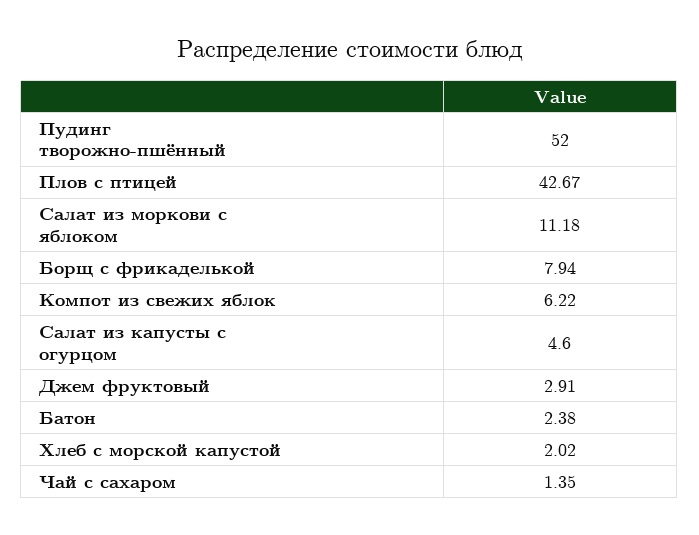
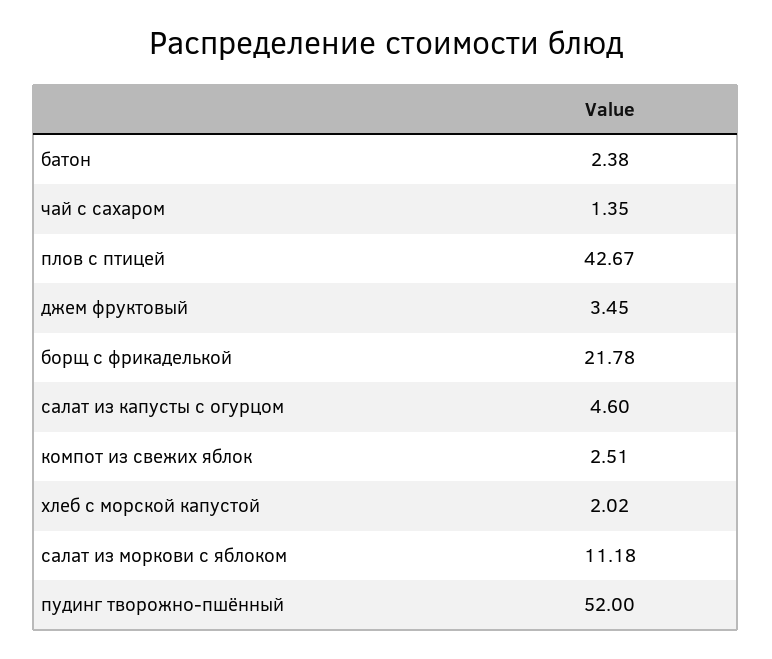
  {
    "Пудинг творожно-пшённый": 52,
    "Плов с птицей": 42.67,
    "Салат из моркови с яблоком": 11.18,
-   "Борщ с фрикаделькой": 7.94,
+   "Борщ с фрикаделькой": 21.78,
-   "Компот из свежих яблок": 6.22,
+   "Компот из свежих яблок": 2.51,
    "Салат из капусты с огурцом": 4.6,
-   "Джем фруктовый": 2.91,
+   "Джем фруктовый": 3.45,
    "Батон": 2.38,
    "Хлеб с морской капустой": 2.02,
    "Чай с сахаром": 1.35
  }

